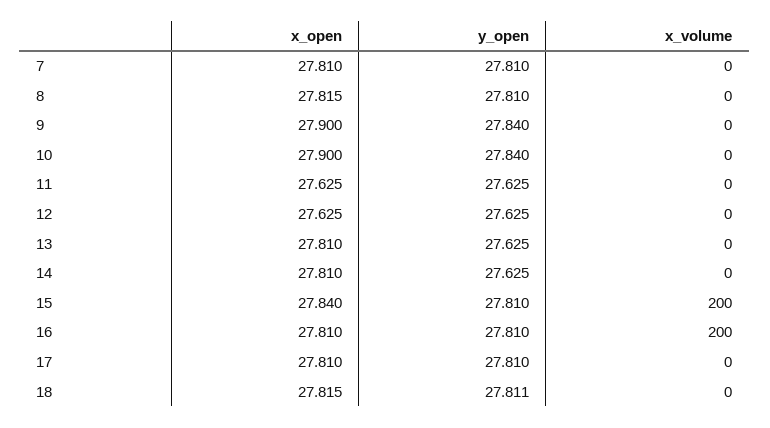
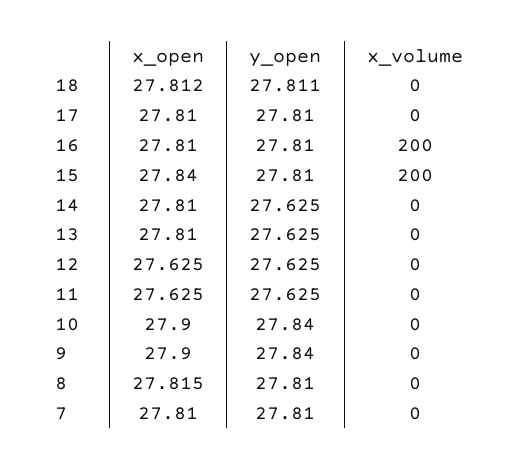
  {
    "x_open": {
      "7": 27.81,
      "8": 27.815,
      "9": 27.9,
      "10": 27.9,
      "11": 27.625,
      "12": 27.625,
      "13": 27.81,
      "14": 27.81,
      "15": 27.84,
      "16": 27.81,
      "17": 27.81,
-     "18": 27.815
+     "18": 27.812
    },
    "y_open": {
      "7": 27.81,
      "8": 27.81,
      "9": 27.84,
      "10": 27.84,
      "11": 27.625,
      "12": 27.625,
      "13": 27.625,
      "14": 27.625,
      "15": 27.81,
      "16": 27.81,
      "17": 27.81,
      "18": 27.811
    },
    "x_volume": {
      "7": 0,
      "8": 0,
      "9": 0,
      "10": 0,
      "11": 0,
      "12": 0,
      "13": 0,
      "14": 0,
      "15": 200,
      "16": 200,
      "17": 0,
      "18": 0
    }
  }

